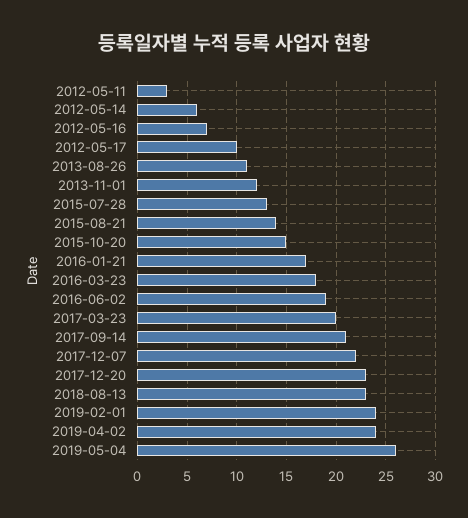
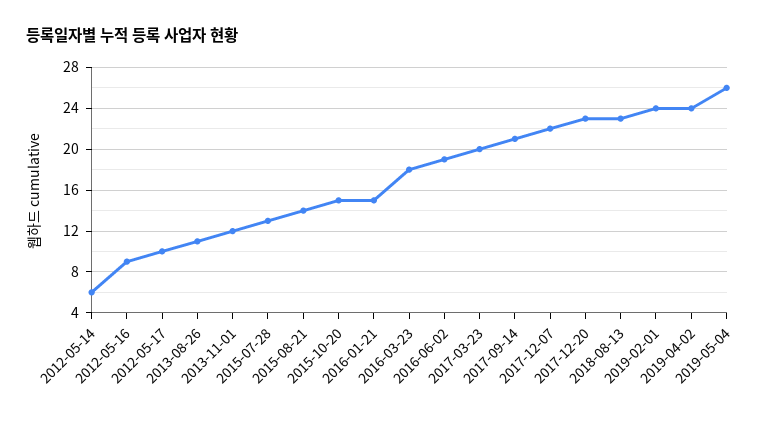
  {
-   "2012-05-11": 3,
    "2012-05-14": 6,
-   "2012-05-16": 7,
+   "2012-05-16": 9,
    "2012-05-17": 10,
    "2013-08-26": 11,
    "2013-11-01": 12,
    "2015-07-28": 13,
    "2015-08-21": 14,
    "2015-10-20": 15,
-   "2016-01-21": 17,
+   "2016-01-21": 15,
    "2016-03-23": 18,
    "2016-06-02": 19,
    "2017-03-23": 20,
    "2017-09-14": 21,
    "2017-12-07": 22,
    "2017-12-20": 23,
    "2018-08-13": 23,
    "2019-02-01": 24,
    "2019-04-02": 24,
    "2019-05-04": 26
  }

